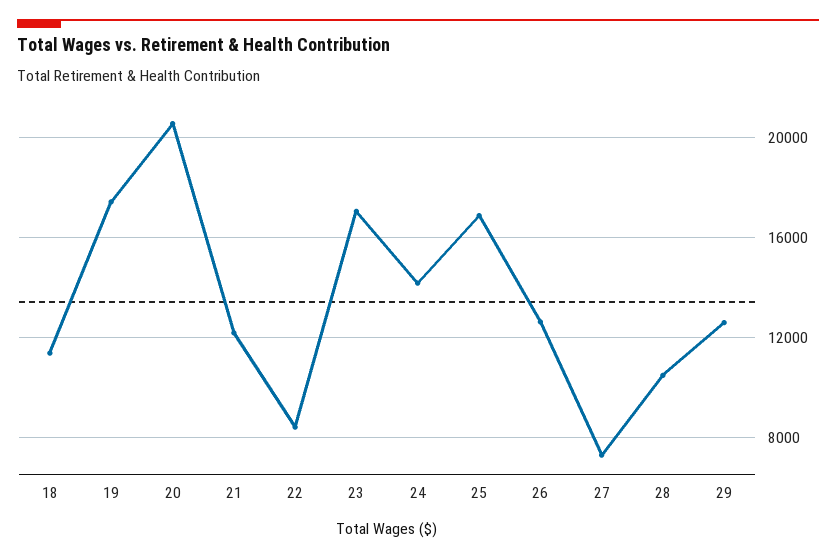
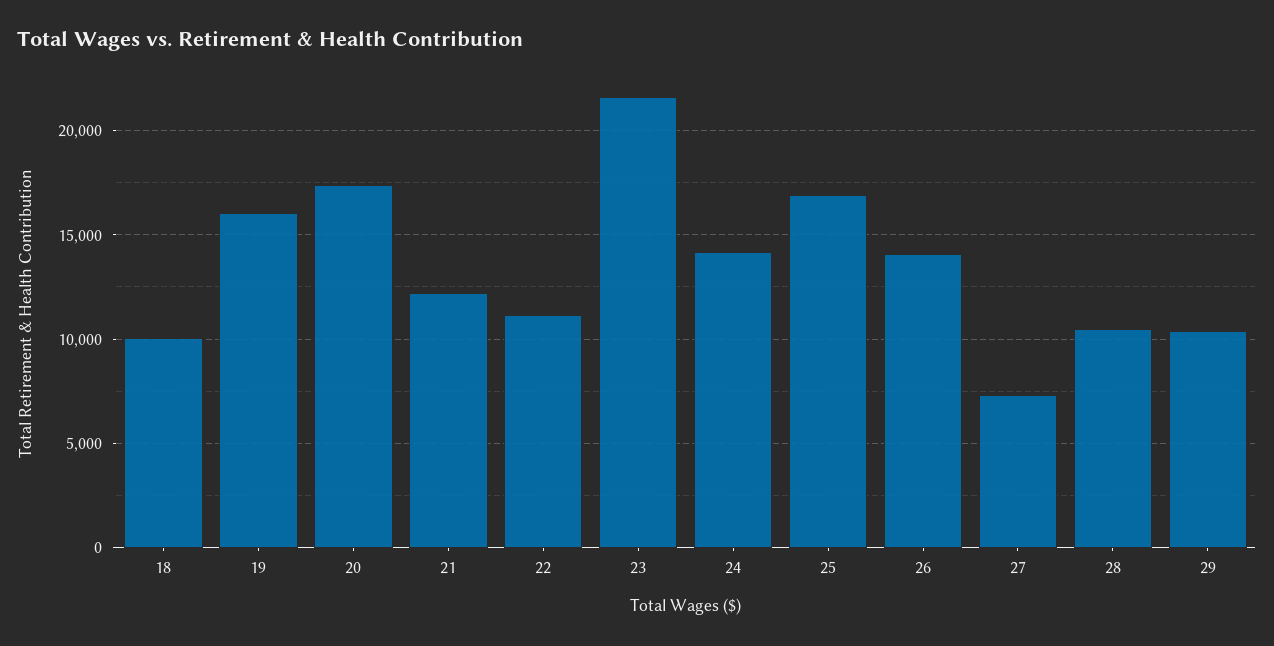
  {
-   "18": 11500,
+   "18": 10000,
-   "19": 17500,
+   "19": 16000,
-   "20": 20500,
+   "20": 17500,
    "21": 12000,
-   "22": 8500,
+   "22": 11000,
-   "23": 17000,
+   "23": 21500,
    "24": 14000,
    "25": 17000,
-   "26": 12500,
+   "26": 14000,
    "27": 7500,
    "28": 10500,
-   "29": 12500
+   "29": 10500
  }

